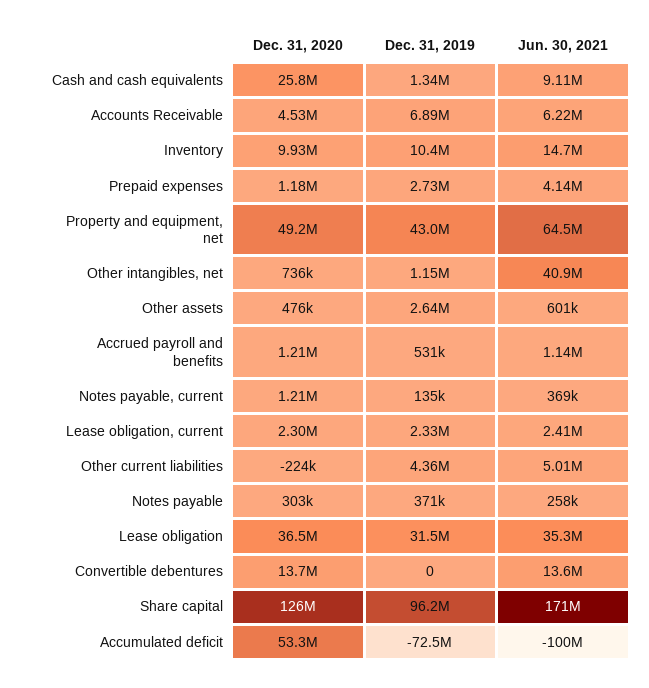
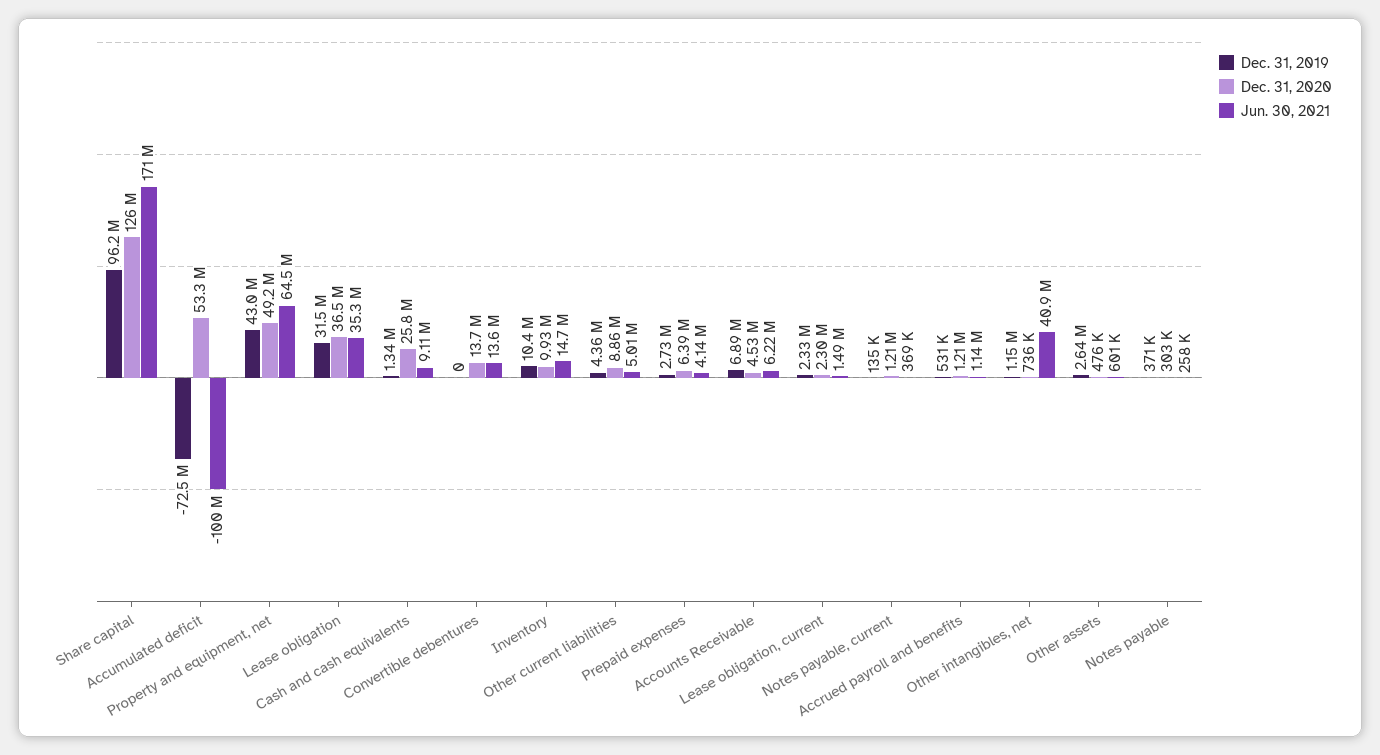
  {
    "Dec. 31, 2020": {
      "Cash and cash equivalents": 25800000,
      "Accounts Receivable": 4530000,
      "Inventory": 9930000,
-     "Prepaid expenses": 1180000,
+     "Prepaid expenses": 6390000,
      "Property and equipment, net": 49200000,
      "Other intangibles, net": 736000,
      "Other assets": 476000,
      "Accrued payroll and benefits": 1210000,
      "Notes payable, current": 1210000,
      "Lease obligation, current": 2300000,
-     "Other current liabilities": -224000,
+     "Other current liabilities": 8860000,
      "Notes payable": 303000,
      "Lease obligation": 36500000,
      "Convertible debentures": 13700000,
      "Share capital": 126000000,
      "Accumulated deficit": 53300000
    },
    "Dec. 31, 2019": {
      "Cash and cash equivalents": 1340000,
      "Accounts Receivable": 6890000,
      "Inventory": 10400000,
      "Prepaid expenses": 2730000,
      "Property and equipment, net": 43000000,
      "Other intangibles, net": 1150000,
      "Other assets": 2640000,
      "Accrued payroll and benefits": 531000,
      "Notes payable, current": 135000,
      "Lease obligation, current": 2330000,
      "Other current liabilities": 4360000,
      "Notes payable": 371000,
      "Lease obligation": 31500000,
      "Convertible debentures": 0,
      "Share capital": 96200000,
      "Accumulated deficit": -72500000
    },
    "Jun. 30, 2021": {
      "Cash and cash equivalents": 9110000,
      "Accounts Receivable": 6220000,
      "Inventory": 14700000,
      "Prepaid expenses": 4140000,
      "Property and equipment, net": 64500000,
      "Other intangibles, net": 40900000,
      "Other assets": 601000,
      "Accrued payroll and benefits": 1140000,
      "Notes payable, current": 369000,
-     "Lease obligation, current": 2410000,
+     "Lease obligation, current": 1490000,
      "Other current liabilities": 5010000,
      "Notes payable": 258000,
      "Lease obligation": 35300000,
      "Convertible debentures": 13600000,
      "Share capital": 171000000,
      "Accumulated deficit": -100000000
    }
  }

